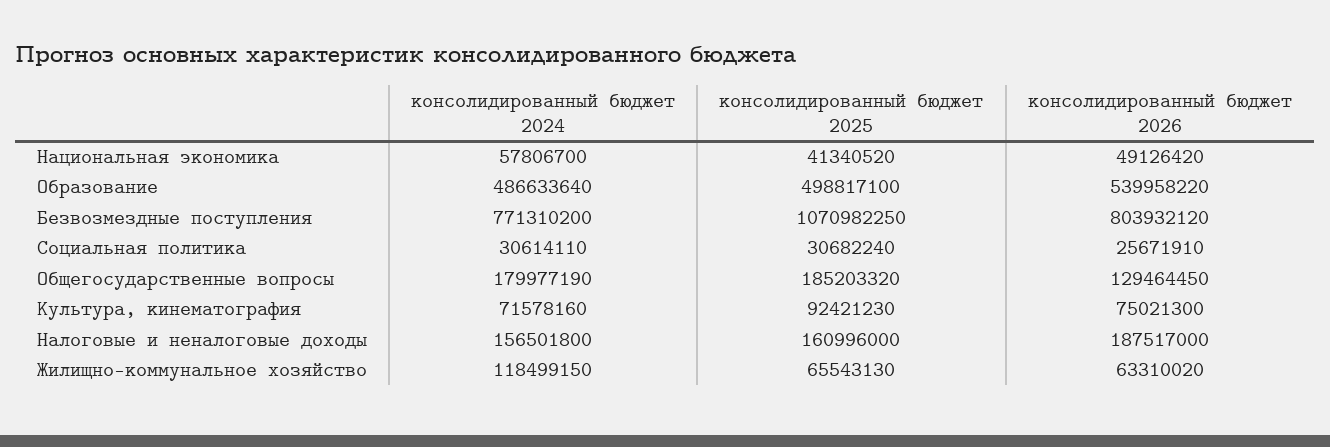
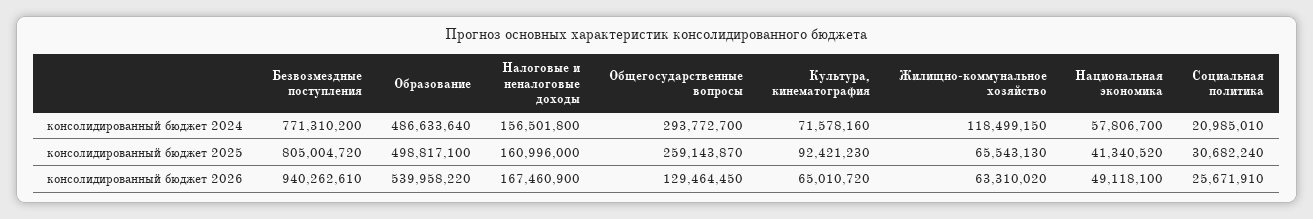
  {
    "консолидированный бюджет 2024": {
      "Национальная экономика": 57806700,
      "Образование": 486633640,
      "Безвозмездные поступления": 771310200,
-     "Социальная политика": 30614110,
+     "Социальная политика": 20985010,
-     "Общегосударственные вопросы": 179977190,
+     "Общегосударственные вопросы": 293772700,
      "Культура, кинематография": 71578160,
      "Налоговые и неналоговые доходы": 156501800,
      "Жилищно-коммунальное хозяйство": 118499150
    },
    "консолидированный бюджет 2025": {
      "Национальная экономика": 41340520,
      "Образование": 498817100,
-     "Безвозмездные поступления": 1070982250,
+     "Безвозмездные поступления": 805004720,
      "Социальная политика": 30682240,
-     "Общегосударственные вопросы": 185203320,
+     "Общегосударственные вопросы": 259143870,
      "Культура, кинематография": 92421230,
      "Налоговые и неналоговые доходы": 160996000,
      "Жилищно-коммунальное хозяйство": 65543130
    },
    "консолидированный бюджет 2026": {
-     "Национальная экономика": 49126420,
+     "Национальная экономика": 49118100,
      "Образование": 539958220,
-     "Безвозмездные поступления": 803932120,
+     "Безвозмездные поступления": 940262610,
      "Социальная политика": 25671910,
      "Общегосударственные вопросы": 129464450,
-     "Культура, кинематография": 75021300,
+     "Культура, кинематография": 65010720,
-     "Налоговые и неналоговые доходы": 187517000,
+     "Налоговые и неналоговые доходы": 167460900,
      "Жилищно-коммунальное хозяйство": 63310020
    }
  }

